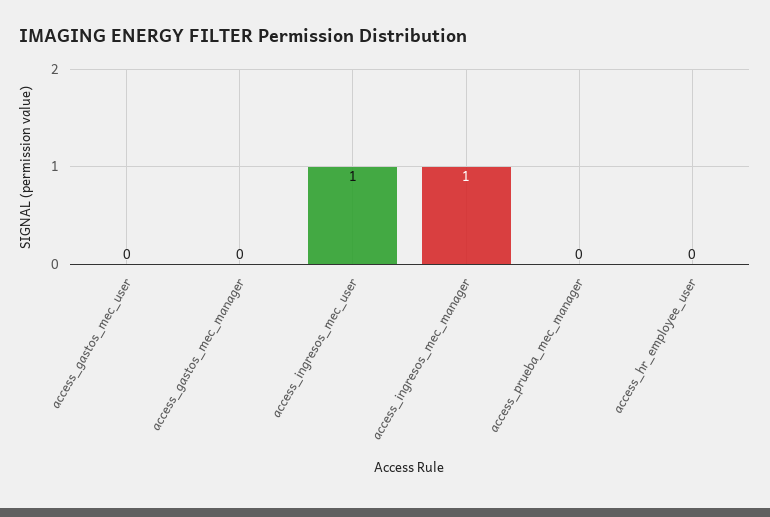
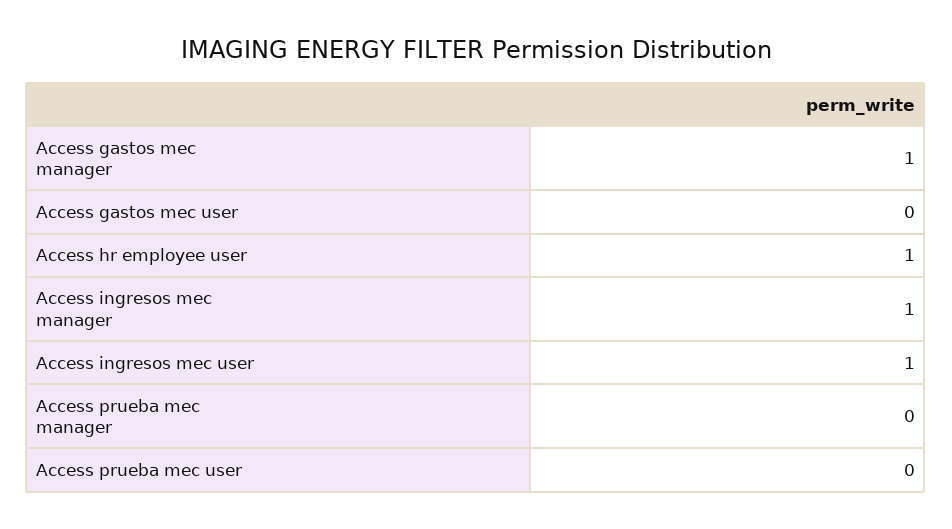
  {
    "access_gastos_mec_user": 0,
-   "access_gastos_mec_manager": 0,
+   "access_gastos_mec_manager": 1,
    "access_ingresos_mec_user": 1,
    "access_ingresos_mec_manager": 1,
    "access_prueba_mec_manager": 0,
-   "access_hr_employee_user": 0
+   "access_hr_employee_user": 1,
+   "Access prueba mec user": 0
  }

